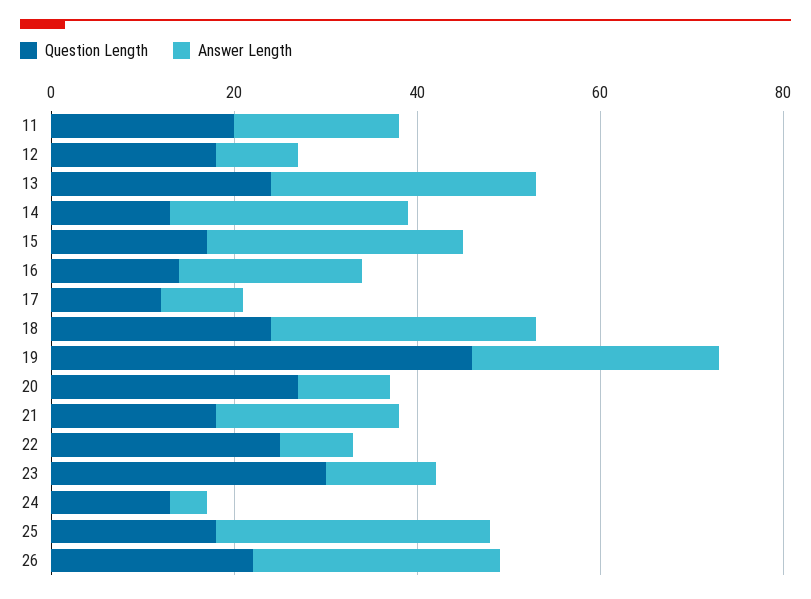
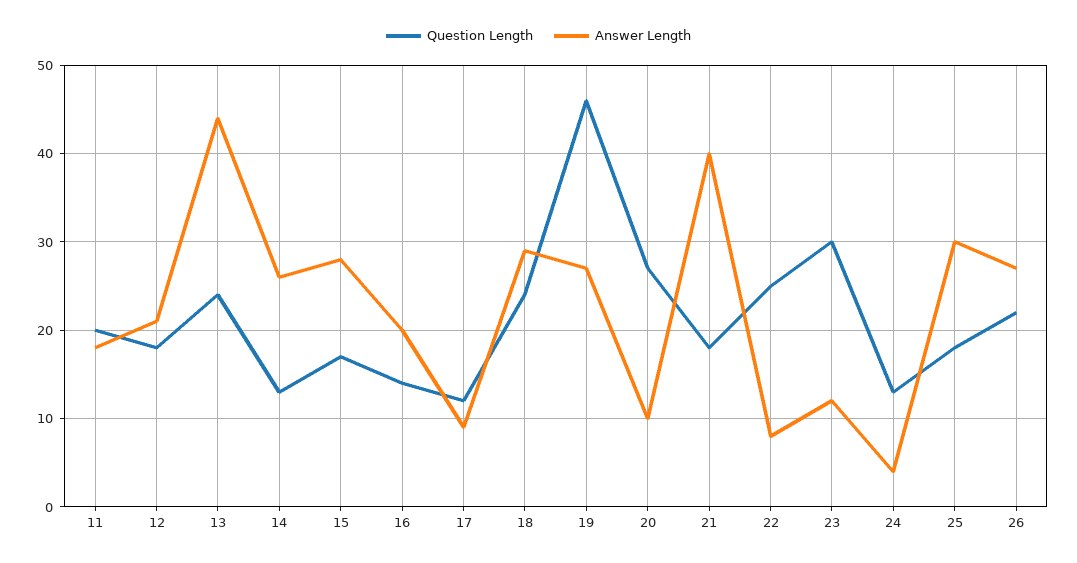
  {
    "Question Length": {
      "11": 20,
      "12": 18,
      "13": 24,
      "14": 13,
      "15": 17,
      "16": 14,
      "17": 12,
      "18": 24,
      "19": 46,
      "20": 27,
      "21": 18,
      "22": 25,
      "23": 30,
      "24": 13,
      "25": 18,
      "26": 22
    },
    "Answer Length": {
      "11": 18,
-     "12": 10,
+     "12": 21,
-     "13": 30,
+     "13": 44,
      "14": 26,
      "15": 28,
      "16": 20,
      "17": 9,
      "18": 29,
      "19": 27,
      "20": 10,
-     "21": 20,
+     "21": 40,
      "22": 8,
      "23": 12,
      "24": 4,
      "25": 30,
      "26": 27
    }
  }

